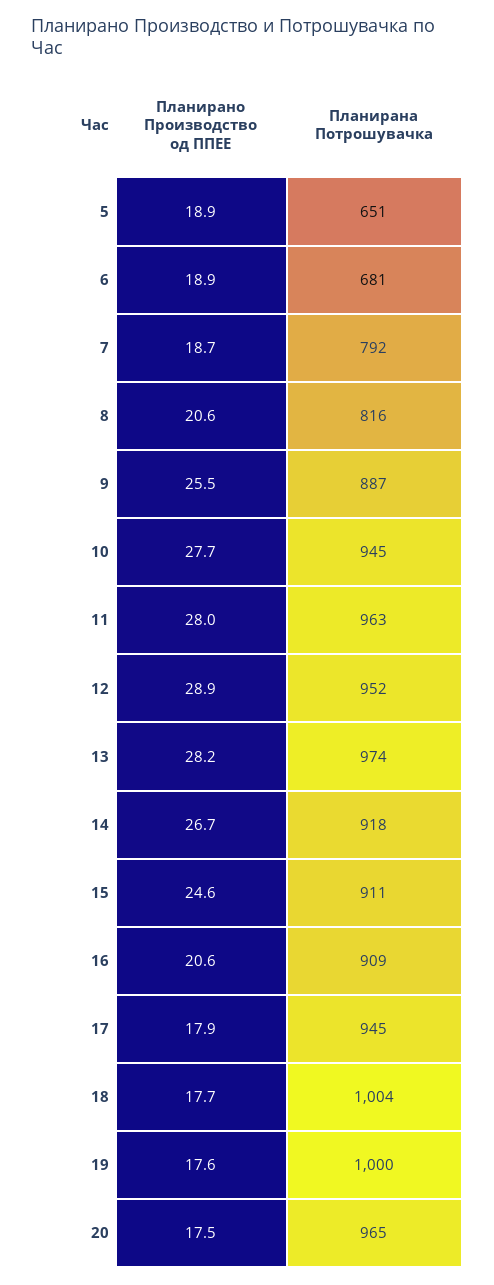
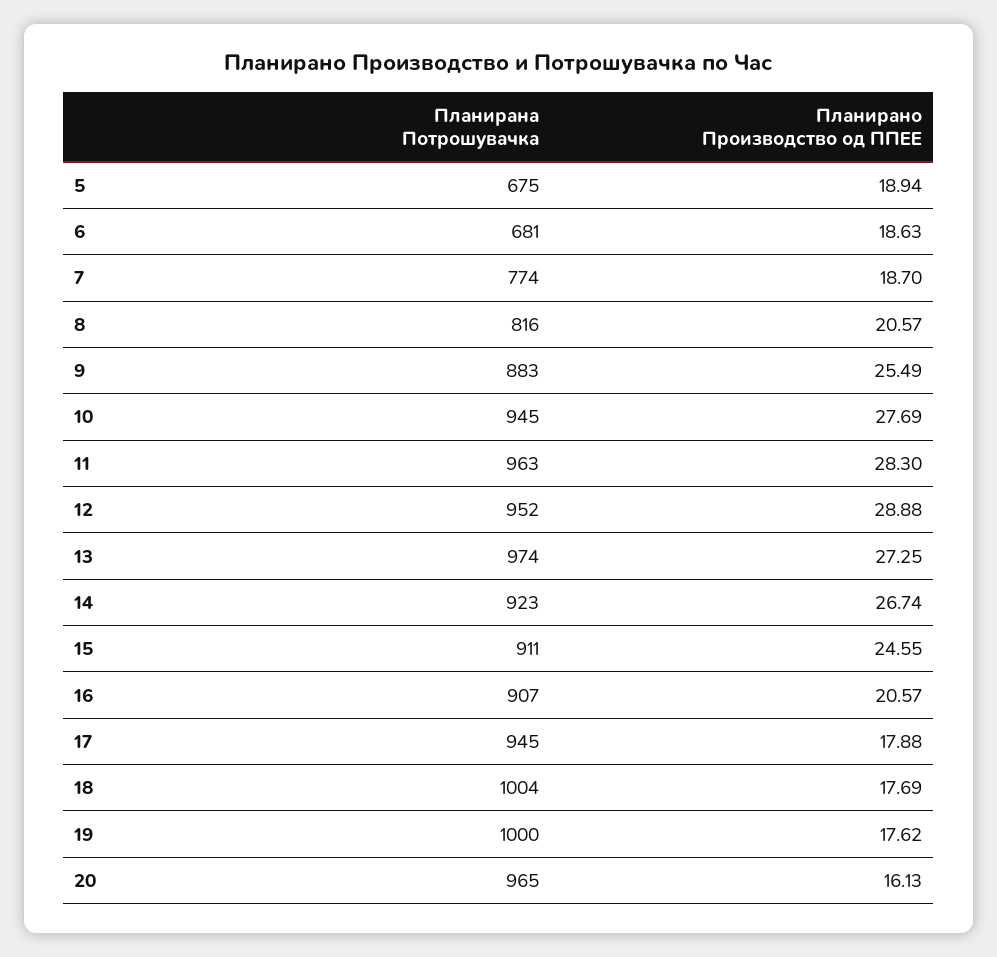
  {
    "Планирано Производство од ППЕЕ": {
      "5": 18.94,
-     "6": 18.9,
+     "6": 18.63,
      "7": 18.7,
      "8": 20.57,
      "9": 25.49,
      "10": 27.69,
-     "11": 28,
+     "11": 28.3,
      "12": 28.88,
-     "13": 28.2,
+     "13": 27.25,
      "14": 26.74,
      "15": 24.55,
      "16": 20.57,
      "17": 17.88,
      "18": 17.69,
      "19": 17.62,
-     "20": 17.5
+     "20": 16.13
    },
    "Планирана Потрошувачка": {
-     "5": 651,
+     "5": 675,
      "6": 681,
-     "7": 792,
+     "7": 774,
      "8": 816,
-     "9": 887,
+     "9": 883,
      "10": 945,
      "11": 963,
      "12": 952,
      "13": 974,
-     "14": 918,
+     "14": 923,
      "15": 911,
-     "16": 909,
+     "16": 907,
      "17": 945,
      "18": 1004,
      "19": 1000,
      "20": 965
    }
  }

